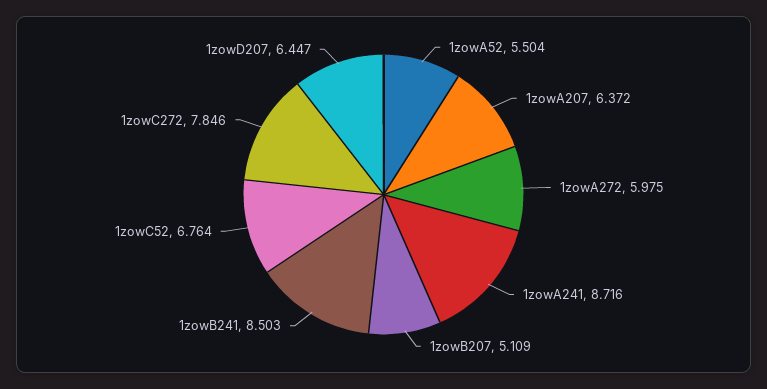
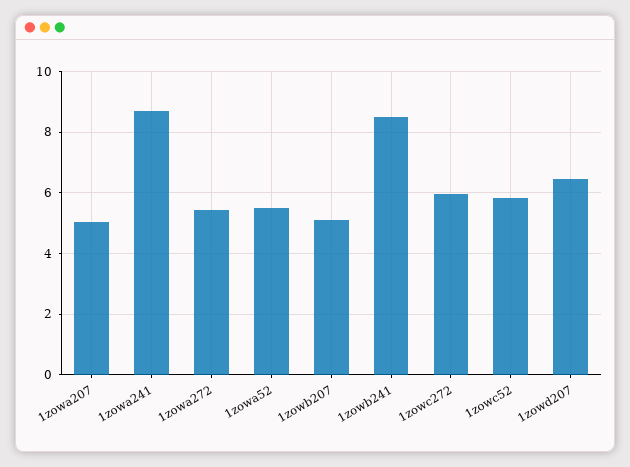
  {
    "1zowA52": 5.504,
-   "1zowA207": 6.372,
+   "1zowA207": 5,
-   "1zowA272": 5.975,
+   "1zowA272": 5.4,
    "1zowA241": 8.716,
    "1zowB207": 5.109,
    "1zowB241": 8.503,
-   "1zowC52": 6.764,
+   "1zowC52": 5.8,
-   "1zowC272": 7.846,
+   "1zowC272": 6,
    "1zowD207": 6.447
  }

